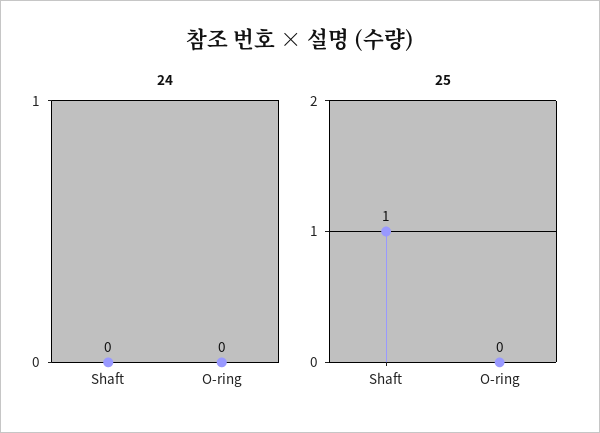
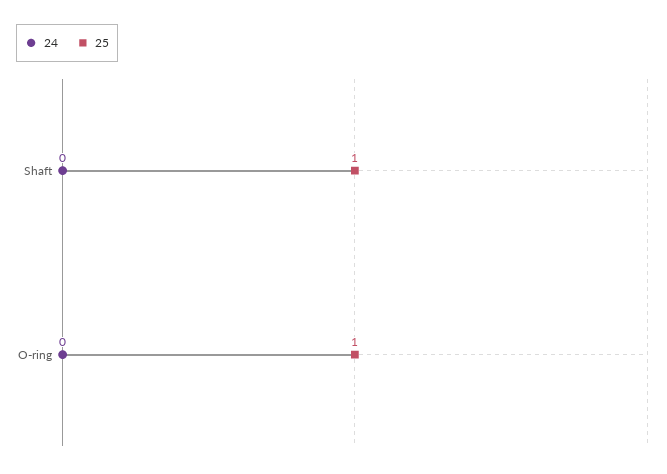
  {
    "24": {
      "Shaft": 0,
      "O-ring": 0
    },
    "25": {
      "Shaft": 1,
-     "O-ring": 0
+     "O-ring": 1
    }
  }

